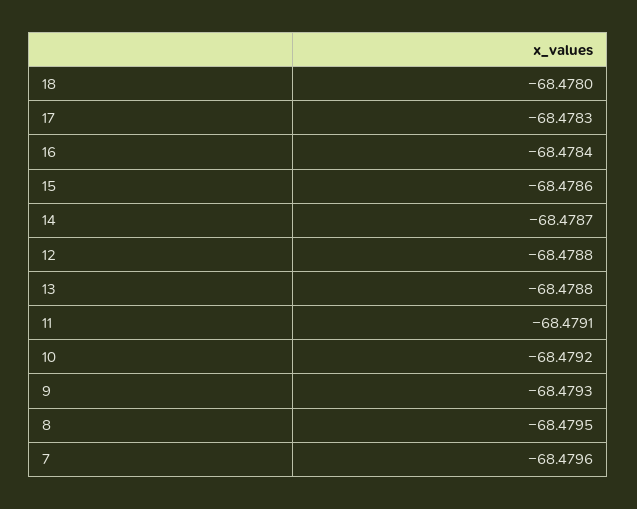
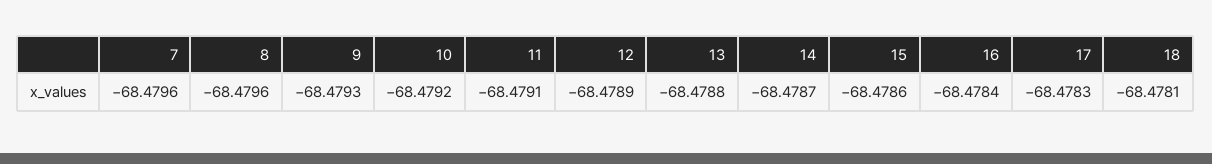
  {
-   "18": -68.478,
+   "18": -68.4781,
    "17": -68.4783,
    "16": -68.4784,
    "15": -68.4786,
    "14": -68.4787,
-   "12": -68.4788,
+   "12": -68.4789,
    "13": -68.4788,
    "11": -68.4791,
    "10": -68.4792,
    "9": -68.4793,
-   "8": -68.4795,
+   "8": -68.4796,
    "7": -68.4796
  }

